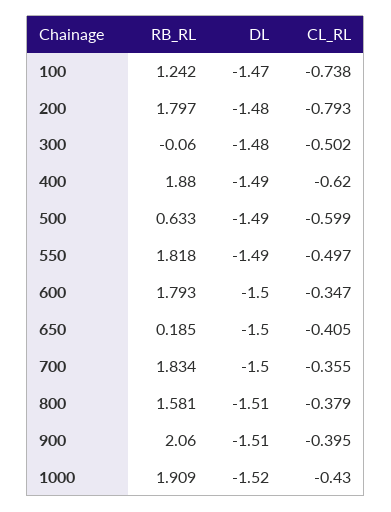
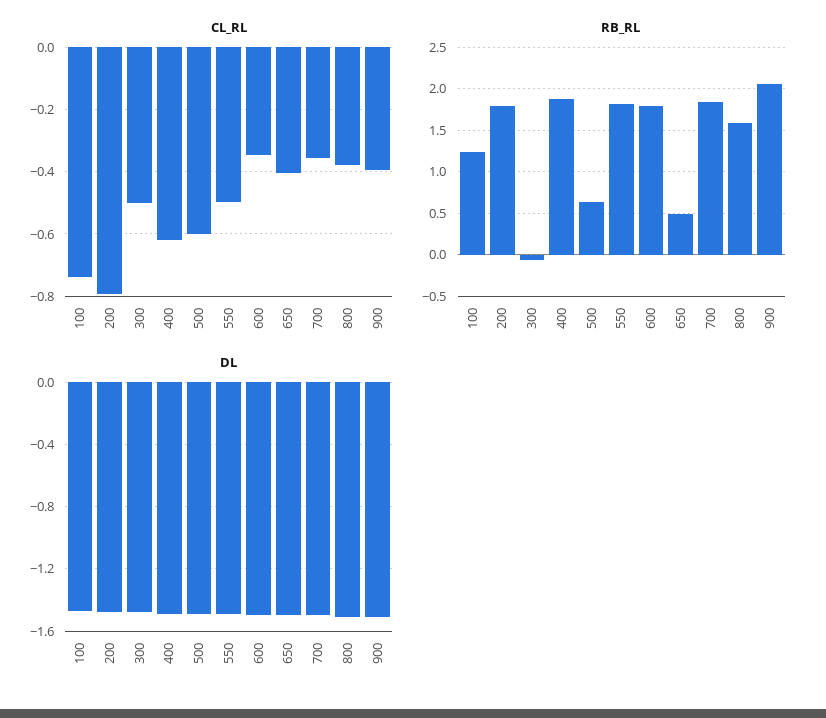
  {
    "RB_RL": {
      "100": 1.242,
      "200": 1.797,
      "300": -0.06,
      "400": 1.88,
      "500": 0.633,
      "550": 1.818,
      "600": 1.793,
-     "650": 0.185,
+     "650": 0.5,
      "700": 1.834,
      "800": 1.581,
-     "900": 2.06,
+     "900": 2.06
-     "1000": 1.909
    },
    "DL": {
      "100": -1.47,
      "200": -1.48,
      "300": -1.48,
      "400": -1.49,
      "500": -1.49,
      "550": -1.49,
      "600": -1.5,
      "650": -1.5,
      "700": -1.5,
      "800": -1.51,
-     "900": -1.51,
+     "900": -1.51
-     "1000": -1.52
    },
    "CL_RL": {
      "100": -0.738,
      "200": -0.793,
      "300": -0.502,
      "400": -0.62,
      "500": -0.599,
      "550": -0.497,
      "600": -0.347,
      "650": -0.405,
      "700": -0.355,
      "800": -0.379,
-     "900": -0.395,
+     "900": -0.395
-     "1000": -0.43
    }
  }

